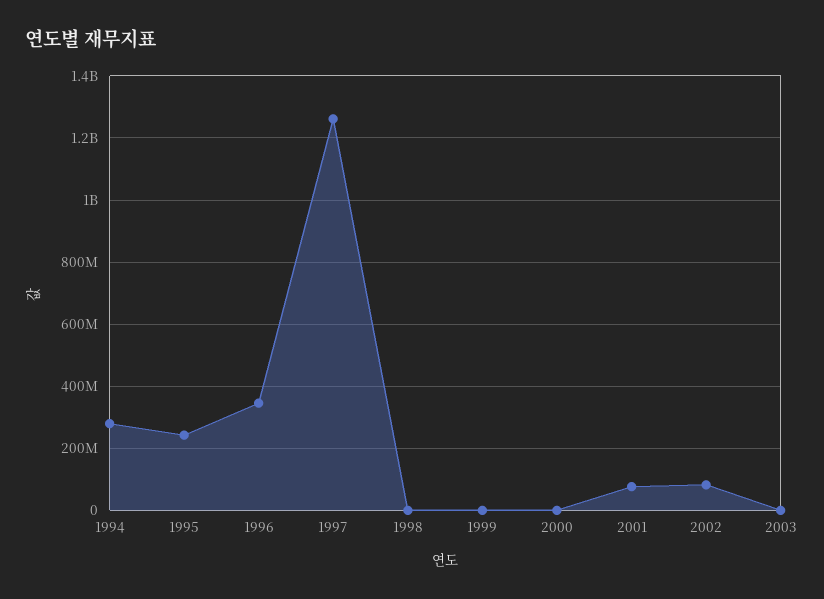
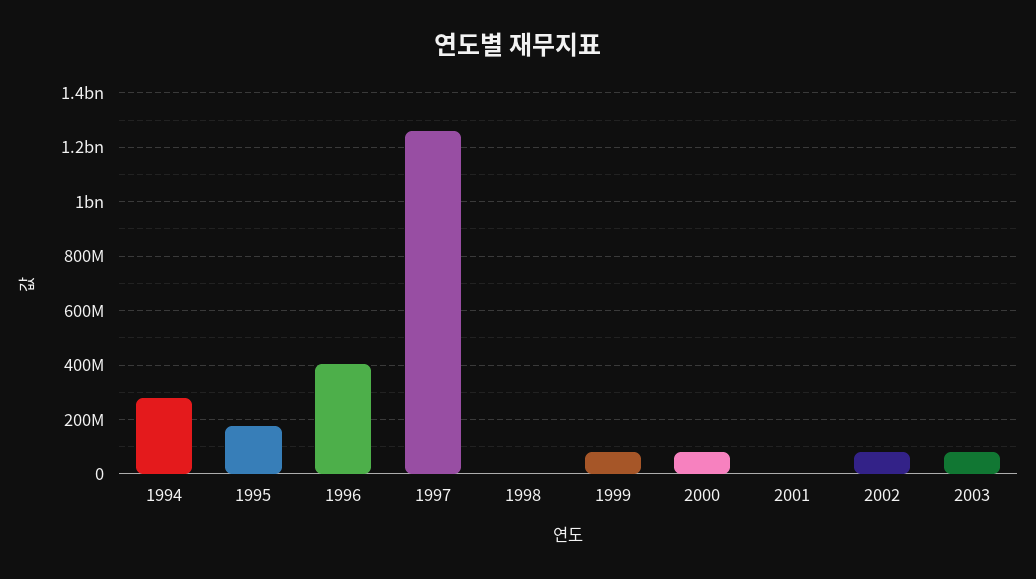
  {
    "1994": 280000000,
-   "1995": 240000000,
+   "1995": 175000000,
-   "1996": 340000000,
+   "1996": 400000000,
    "1997": 1260000000,
    "1998": 0,
-   "1999": 0,
+   "1999": 75000000,
-   "2000": 0,
+   "2000": 75000000,
-   "2001": 80000000,
+   "2001": 0,
    "2002": 80000000,
-   "2003": 0
+   "2003": 75000000
  }

